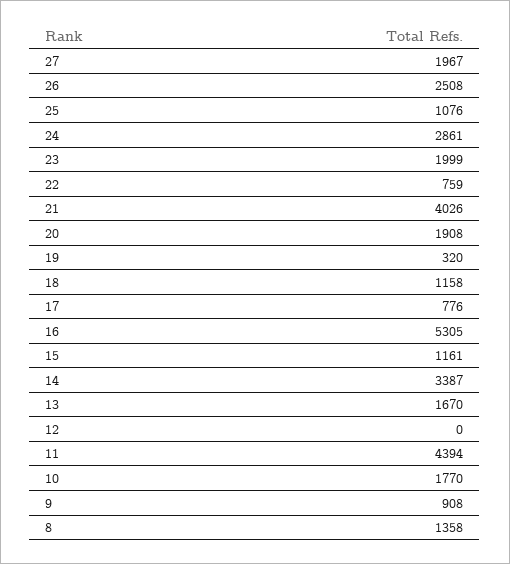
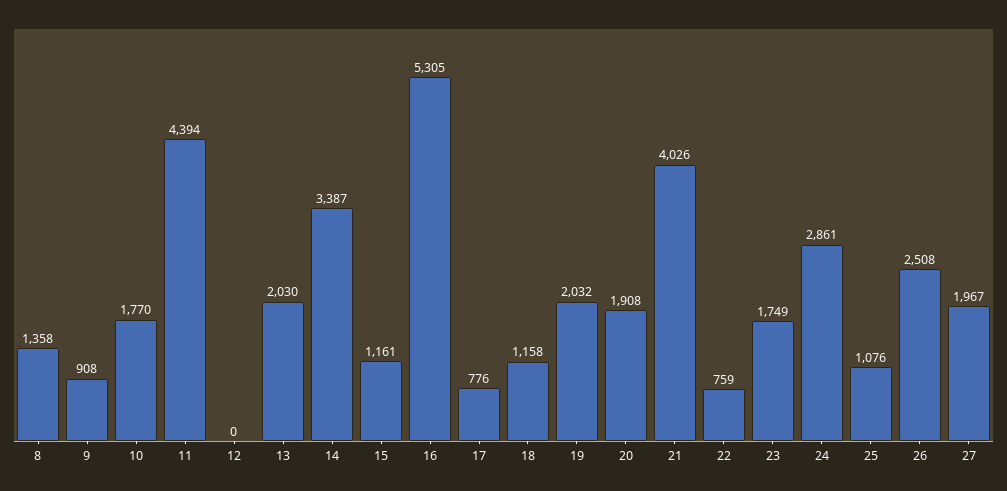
  {
    "27": 1967,
    "26": 2508,
    "25": 1076,
    "24": 2861,
-   "23": 1999,
+   "23": 1749,
    "22": 759,
    "21": 4026,
    "20": 1908,
-   "19": 320,
+   "19": 2032,
    "18": 1158,
    "17": 776,
    "16": 5305,
    "15": 1161,
    "14": 3387,
-   "13": 1670,
+   "13": 2030,
    "12": 0,
    "11": 4394,
    "10": 1770,
    "9": 908,
    "8": 1358
  }

